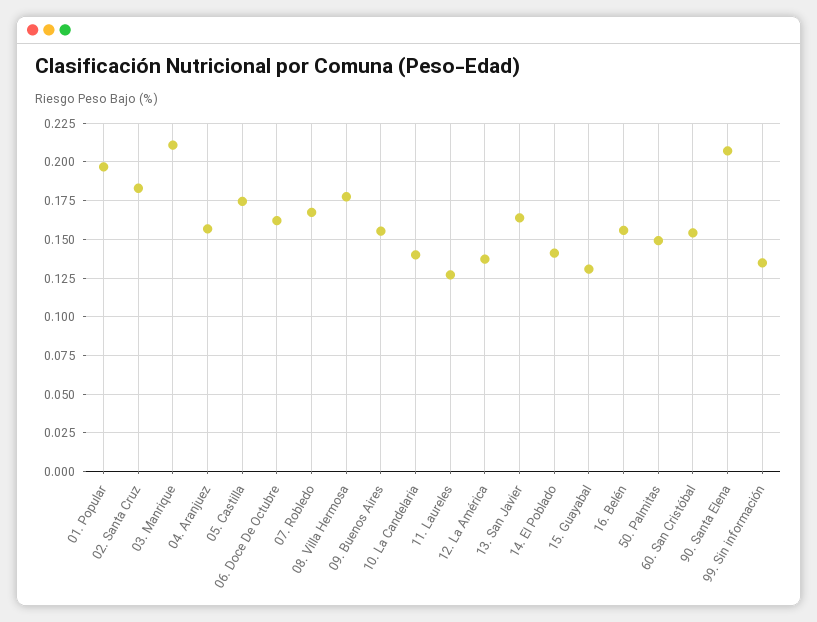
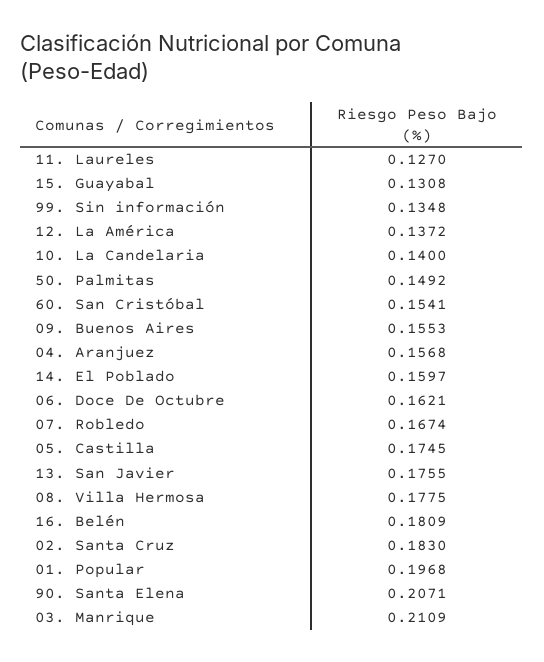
  {
    "01. Popular": 0.1968,
    "02. Santa Cruz": 0.183,
    "03. Manrique": 0.2109,
    "04. Aranjuez": 0.1568,
    "05. Castilla": 0.1745,
    "06. Doce De Octubre": 0.1621,
    "07. Robledo": 0.1674,
    "08. Villa Hermosa": 0.1775,
    "09. Buenos Aires": 0.1553,
    "10. La Candelaria": 0.14,
    "11. Laureles": 0.127,
    "12. La América": 0.1372,
-   "13. San Javier": 0.165,
+   "13. San Javier": 0.1755,
-   "14. El Poblado": 0.14,
+   "14. El Poblado": 0.1597,
    "15. Guayabal": 0.1308,
-   "16. Belén": 0.155,
+   "16. Belén": 0.1809,
    "50. Palmitas": 0.1492,
    "60. San Cristóbal": 0.1541,
    "90. Santa Elena": 0.2071,
    "99. Sin información": 0.1348
  }

